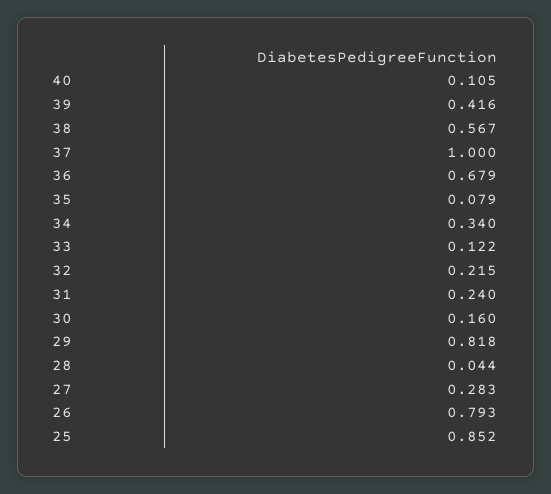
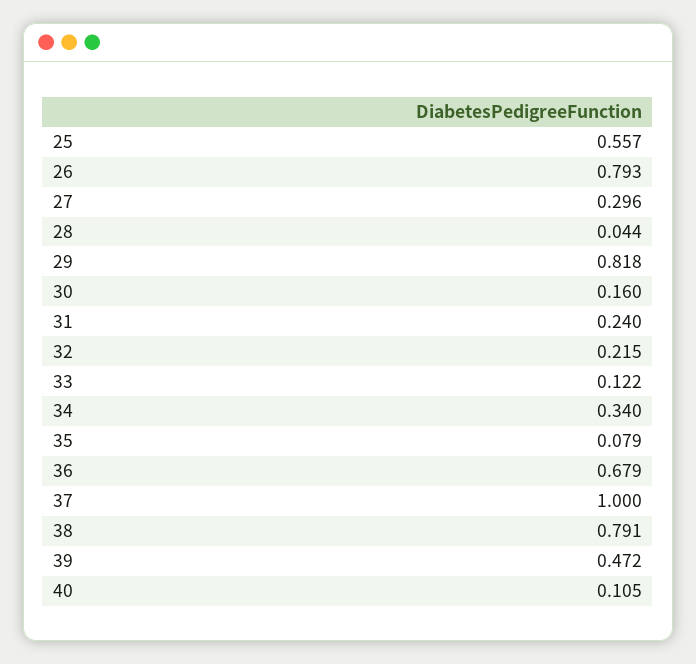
  {
    "40": 0.105,
-   "39": 0.416,
+   "39": 0.472,
-   "38": 0.567,
+   "38": 0.791,
    "37": 1,
    "36": 0.679,
    "35": 0.079,
    "34": 0.34,
    "33": 0.122,
    "32": 0.215,
    "31": 0.24,
    "30": 0.16,
    "29": 0.818,
    "28": 0.044,
-   "27": 0.283,
+   "27": 0.296,
    "26": 0.793,
-   "25": 0.852
+   "25": 0.557
  }

